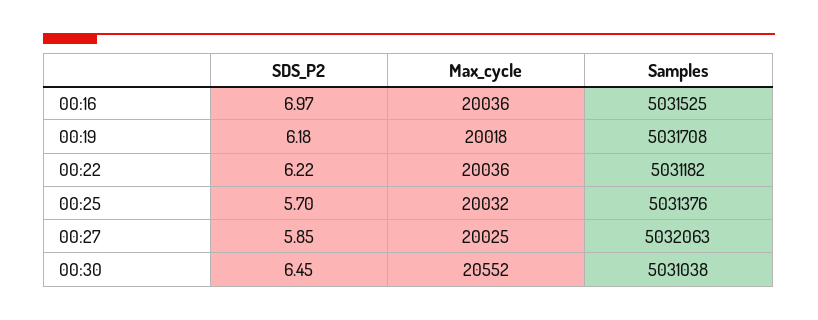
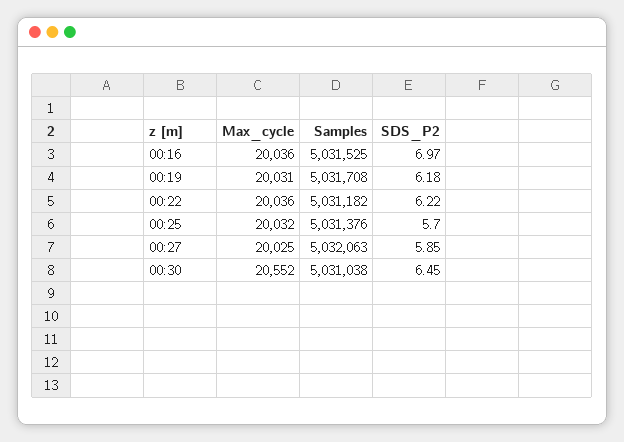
  {
    "SDS_P2": {
      "00:16": 6.97,
      "00:19": 6.18,
      "00:22": 6.22,
      "00:25": 5.7,
      "00:27": 5.85,
      "00:30": 6.45
    },
    "Max_cycle": {
      "00:16": 20036,
-     "00:19": 20018,
+     "00:19": 20031,
      "00:22": 20036,
      "00:25": 20032,
      "00:27": 20025,
      "00:30": 20552
    },
    "Samples": {
      "00:16": 5031525,
      "00:19": 5031708,
      "00:22": 5031182,
      "00:25": 5031376,
      "00:27": 5032063,
      "00:30": 5031038
    }
  }

